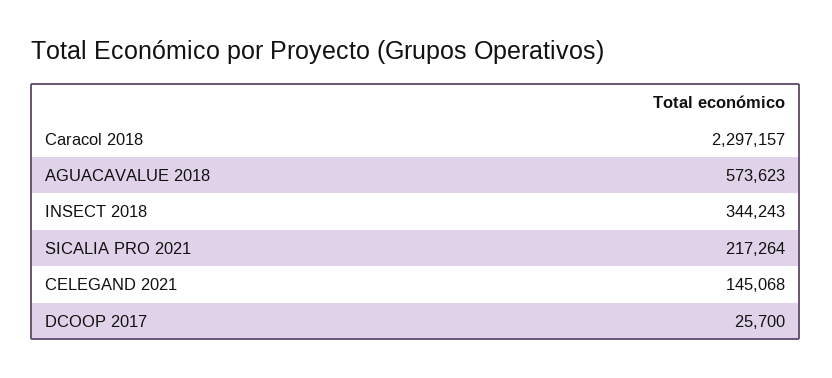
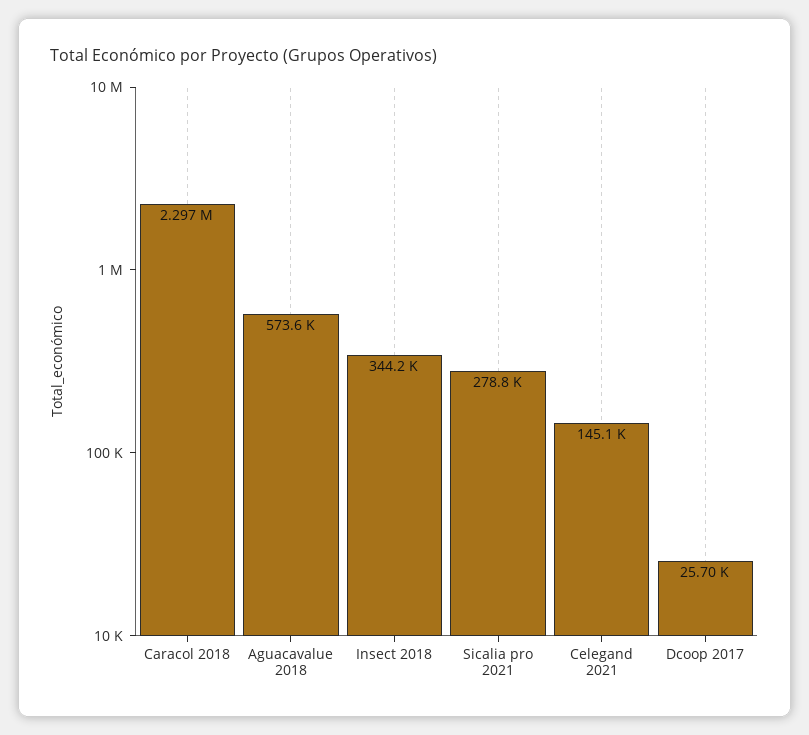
  {
    "Caracol 2018": 2297157,
    "AGUACAVALUE 2018": 573623,
    "INSECT 2018": 344243,
-   "SICALIA PRO 2021": 217264,
+   "SICALIA PRO 2021": 278800,
    "CELEGAND 2021": 145068,
    "DCOOP 2017": 25700
  }

